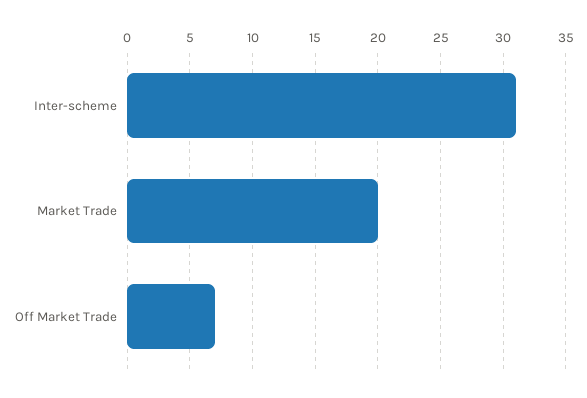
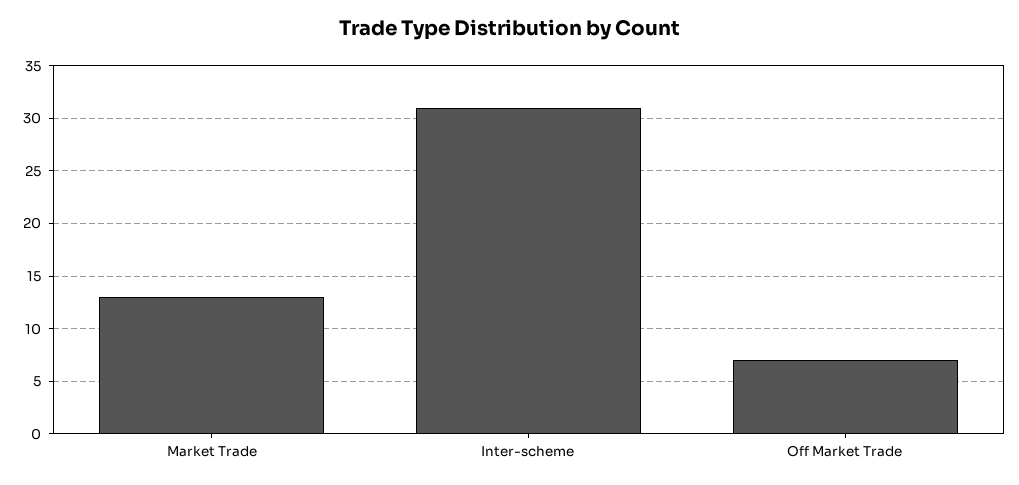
  {
    "Inter-scheme": 31,
-   "Market Trade": 20,
+   "Market Trade": 13,
    "Off Market Trade": 7
  }

